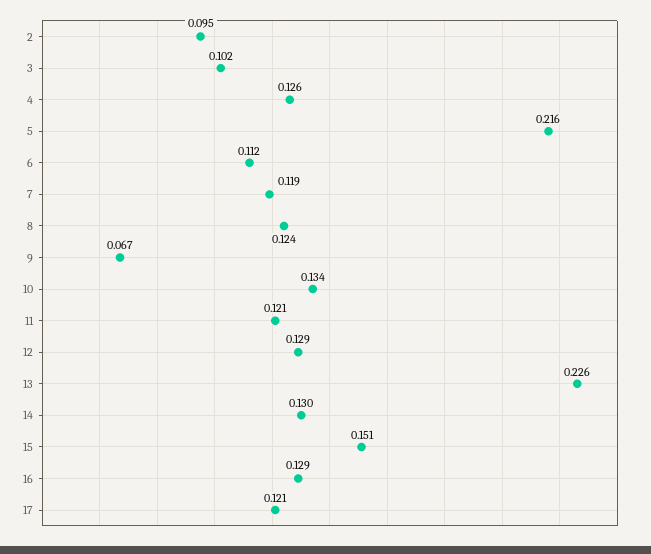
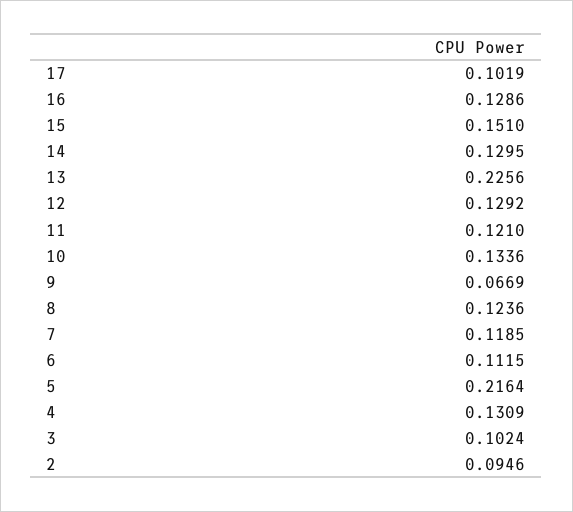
  {
    "2": 0.0946,
    "3": 0.1024,
-   "4": 0.126,
+   "4": 0.1309,
    "5": 0.2164,
    "6": 0.1115,
    "7": 0.1185,
    "8": 0.1236,
    "9": 0.0669,
    "10": 0.1336,
    "11": 0.121,
    "12": 0.1292,
    "13": 0.2256,
    "14": 0.1295,
    "15": 0.151,
    "16": 0.1286,
-   "17": 0.121
+   "17": 0.1019
  }

